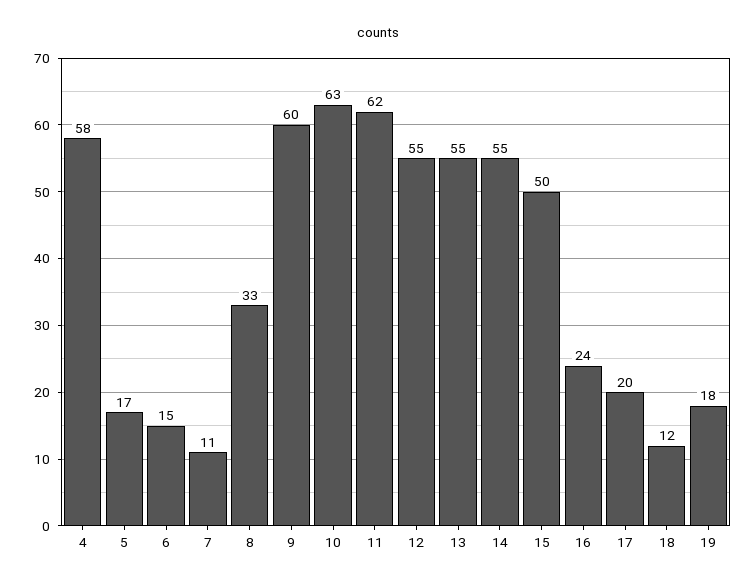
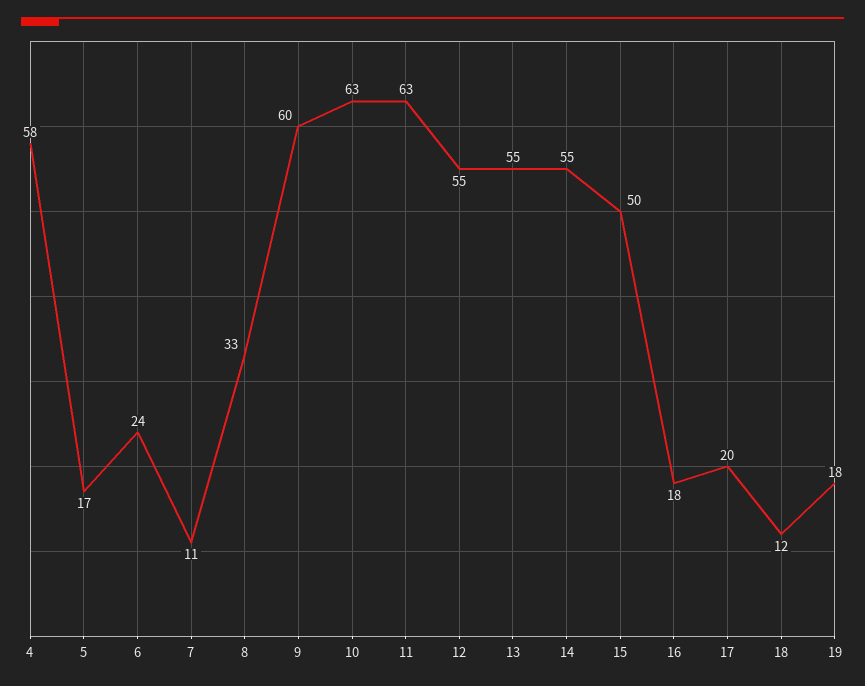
  {
    "4": 58,
    "5": 17,
-   "6": 15,
+   "6": 24,
    "7": 11,
    "8": 33,
    "9": 60,
    "10": 63,
-   "11": 62,
+   "11": 63,
    "12": 55,
    "13": 55,
    "14": 55,
    "15": 50,
-   "16": 24,
+   "16": 18,
    "17": 20,
    "18": 12,
    "19": 18
  }

